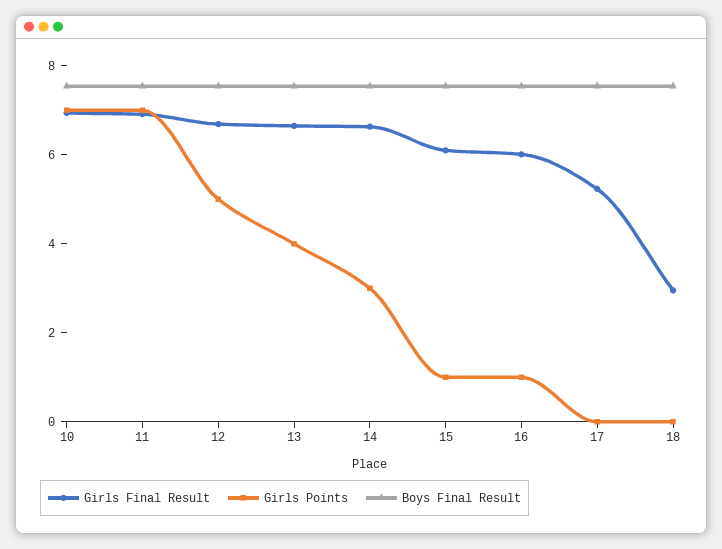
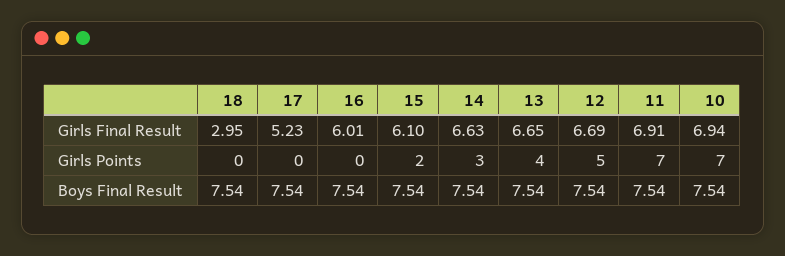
  {
    "Girls Final Result": {
      "10": 6.94,
      "11": 6.91,
      "12": 6.69,
      "13": 6.65,
      "14": 6.63,
      "15": 6.1,
      "16": 6.01,
      "17": 5.23,
      "18": 2.95
    },
    "Girls Points": {
      "10": 7,
      "11": 7,
      "12": 5,
      "13": 4,
      "14": 3,
-     "15": 1,
+     "15": 2,
-     "16": 1,
+     "16": 0,
      "17": 0,
      "18": 0
    },
    "Boys Final Result": {
      "10": 7.54,
      "11": 7.54,
      "12": 7.54,
      "13": 7.54,
      "14": 7.54,
      "15": 7.54,
      "16": 7.54,
      "17": 7.54,
      "18": 7.54
    }
  }

